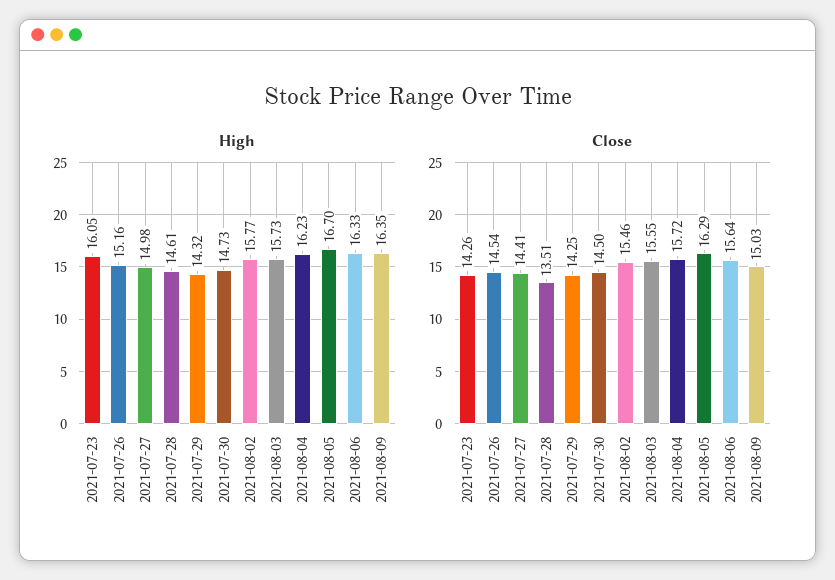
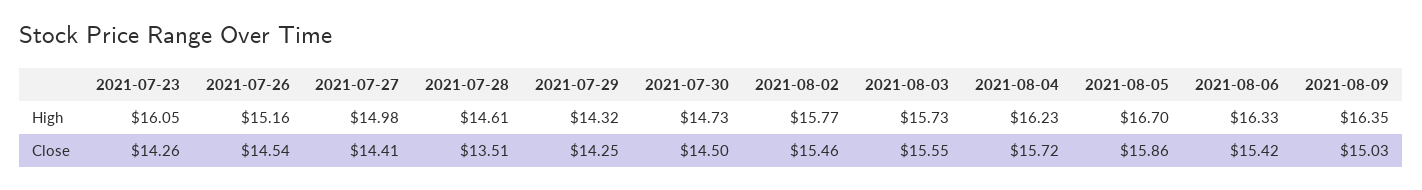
  {
    "High": {
      "2021-07-23": 16.05,
      "2021-07-26": 15.16,
      "2021-07-27": 14.98,
      "2021-07-28": 14.61,
      "2021-07-29": 14.32,
      "2021-07-30": 14.73,
      "2021-08-02": 15.77,
      "2021-08-03": 15.73,
      "2021-08-04": 16.23,
      "2021-08-05": 16.7,
      "2021-08-06": 16.33,
      "2021-08-09": 16.35
    },
    "Close": {
      "2021-07-23": 14.26,
      "2021-07-26": 14.54,
      "2021-07-27": 14.41,
      "2021-07-28": 13.51,
      "2021-07-29": 14.25,
      "2021-07-30": 14.5,
      "2021-08-02": 15.46,
      "2021-08-03": 15.55,
      "2021-08-04": 15.72,
-     "2021-08-05": 16.29,
+     "2021-08-05": 15.86,
-     "2021-08-06": 15.64,
+     "2021-08-06": 15.42,
      "2021-08-09": 15.03
    }
  }

